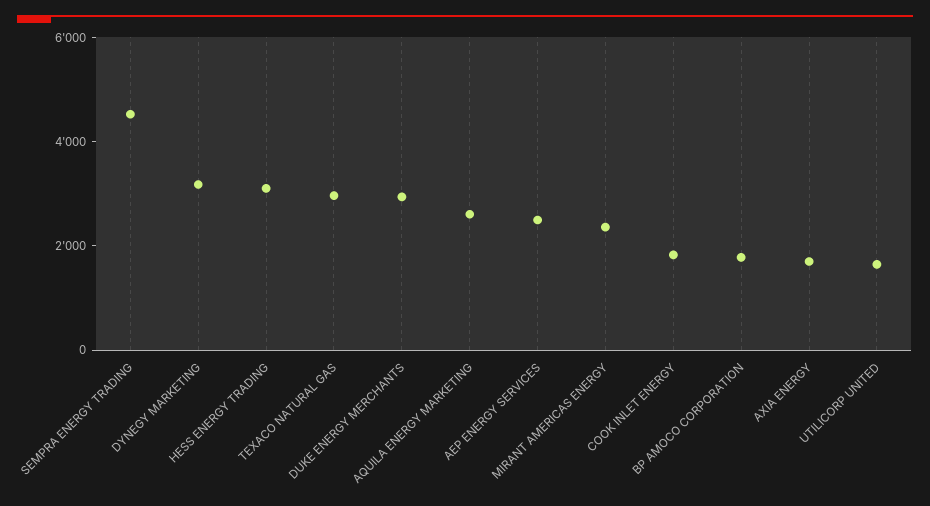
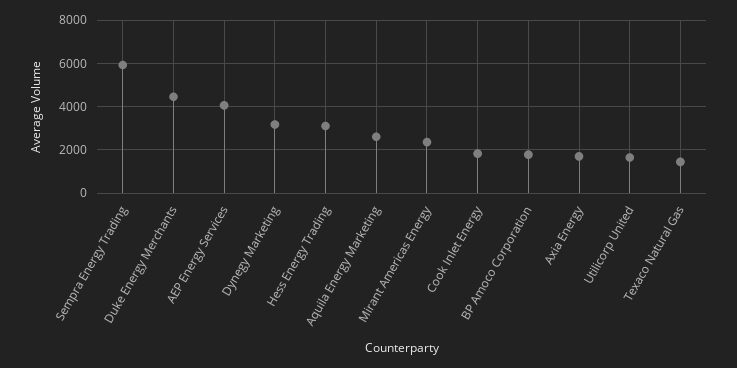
  {
-   "SEMPRA ENERGY TRADING": 4500,
+   "SEMPRA ENERGY TRADING": 6000,
    "DYNEGY MARKETING": 3000,
    "HESS ENERGY TRADING": 3000,
-   "TEXACO NATURAL GAS": 3000,
+   "TEXACO NATURAL GAS": 1500,
-   "DUKE ENERGY MERCHANTS": 3000,
+   "DUKE ENERGY MERCHANTS": 4500,
    "AQUILA ENERGY MARKETING": 2500,
-   "AEP ENERGY SERVICES": 2500,
+   "AEP ENERGY SERVICES": 4000,
    "MIRANT AMERICAS ENERGY": 2500,
    "COOK INLET ENERGY": 2000,
    "BP AMOCO CORPORATION": 2000,
    "AXIA ENERGY": 1500,
    "UTILICORP UNITED": 1500
  }

